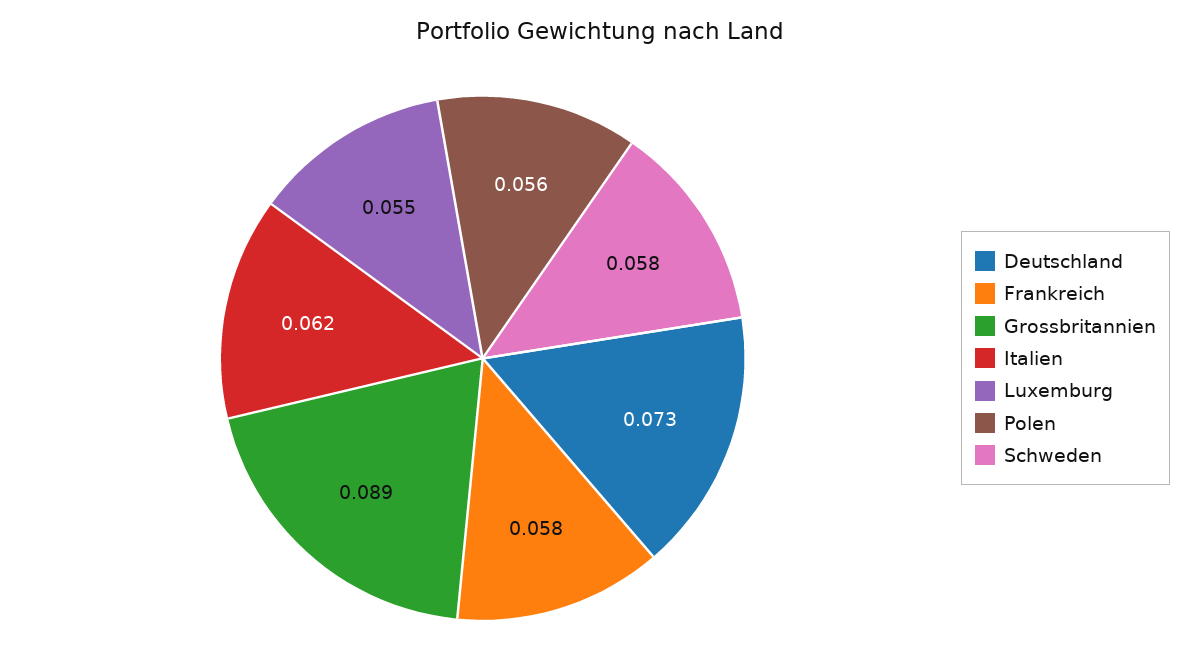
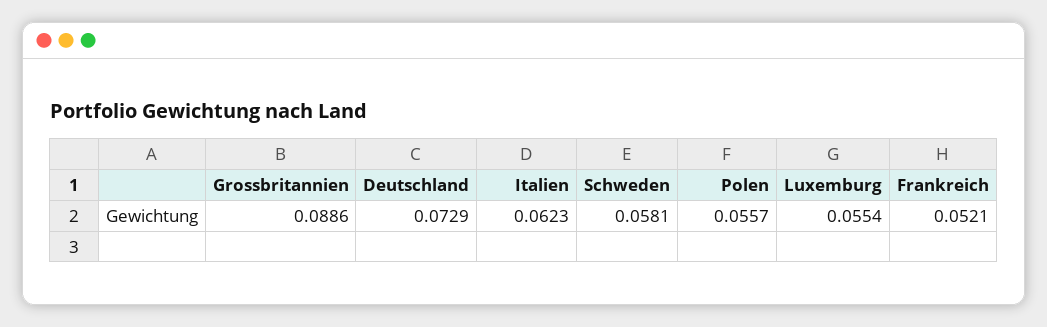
  {
    "Deutschland": 0.0729,
-   "Frankreich": 0.058,
+   "Frankreich": 0.0521,
    "Grossbritannien": 0.0886,
    "Italien": 0.0623,
    "Luxemburg": 0.0554,
    "Polen": 0.0557,
    "Schweden": 0.0581
  }

